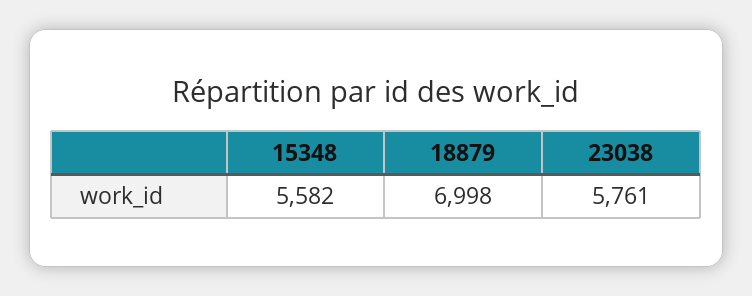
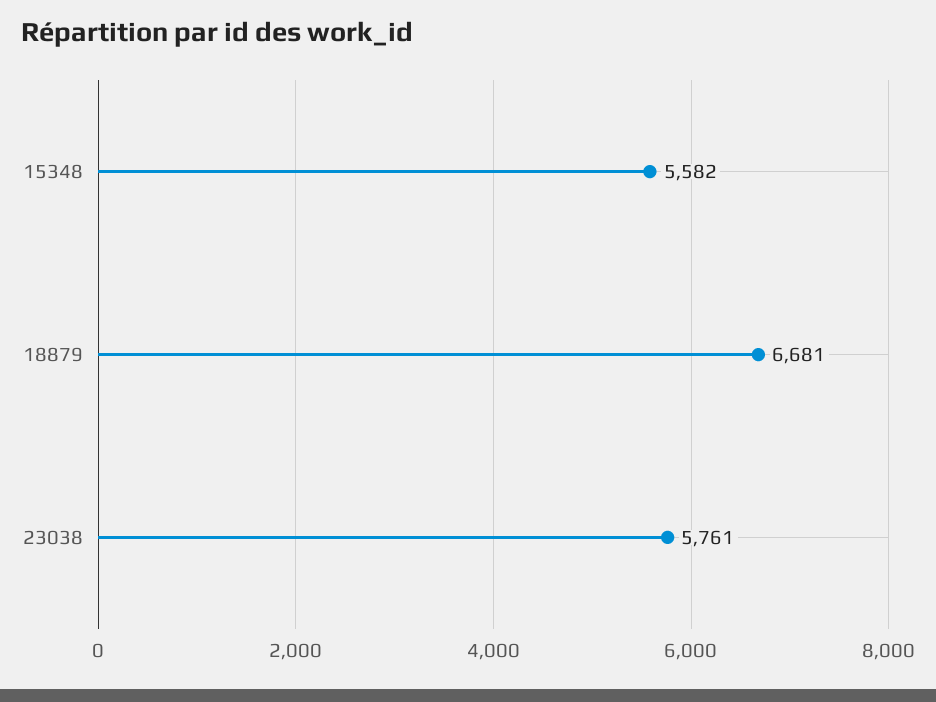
  {
    "15348": 5582,
-   "18879": 6998,
+   "18879": 6681,
    "23038": 5761
  }

